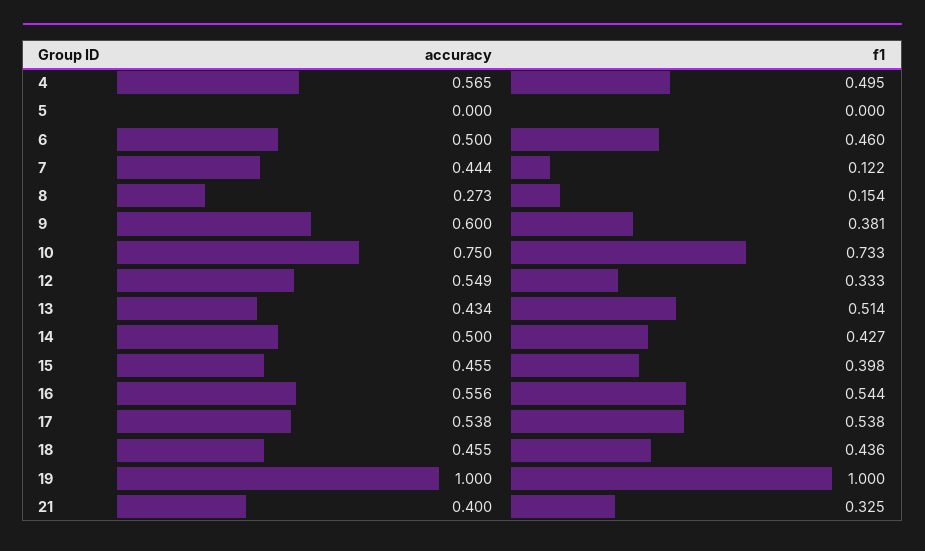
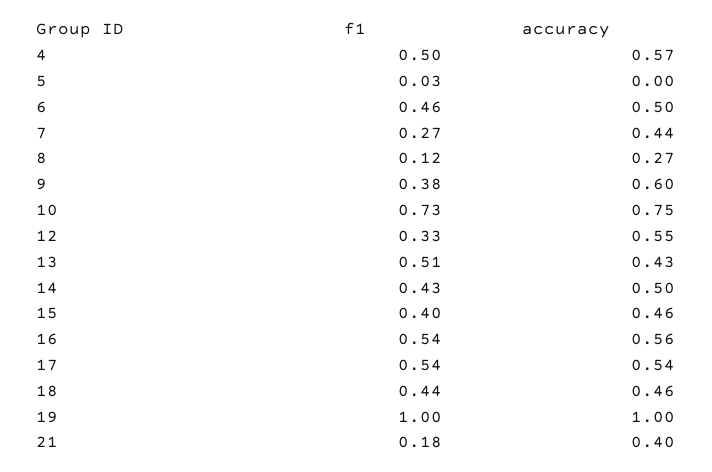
  {
    "accuracy": {
      "4": 0.565,
      "5": 0,
      "6": 0.5,
      "7": 0.444,
      "8": 0.273,
      "9": 0.6,
      "10": 0.75,
      "12": 0.549,
      "13": 0.434,
      "14": 0.5,
      "15": 0.455,
      "16": 0.556,
      "17": 0.538,
      "18": 0.455,
      "19": 1,
      "21": 0.4
    },
    "f1": {
      "4": 0.495,
-     "5": 0,
+     "5": 0.03,
      "6": 0.46,
-     "7": 0.122,
+     "7": 0.27,
-     "8": 0.154,
+     "8": 0.12,
      "9": 0.381,
      "10": 0.733,
      "12": 0.333,
      "13": 0.514,
      "14": 0.427,
      "15": 0.398,
      "16": 0.544,
      "17": 0.538,
      "18": 0.436,
      "19": 1,
-     "21": 0.325
+     "21": 0.18
    }
  }

